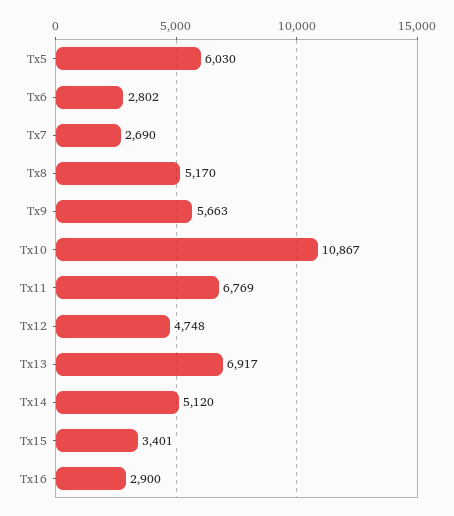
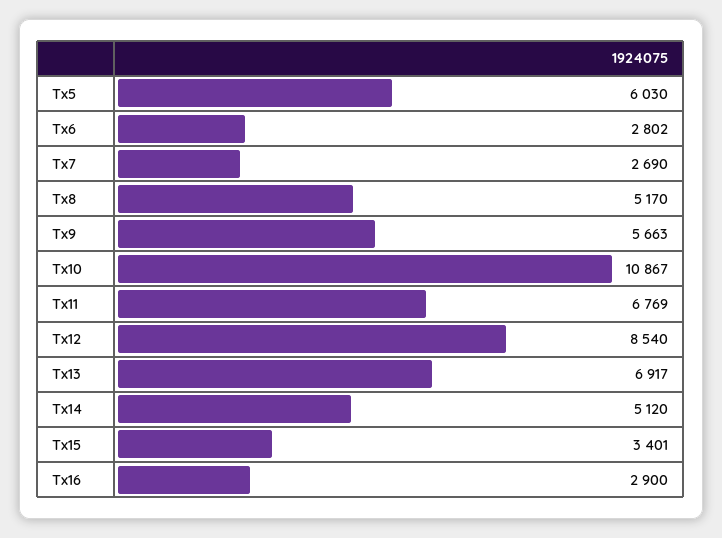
  {
    "Tx5": 6030,
    "Tx6": 2802,
    "Tx7": 2690,
    "Tx8": 5170,
    "Tx9": 5663,
    "Tx10": 10867,
    "Tx11": 6769,
-   "Tx12": 4748,
+   "Tx12": 8540,
    "Tx13": 6917,
    "Tx14": 5120,
    "Tx15": 3401,
    "Tx16": 2900
  }

